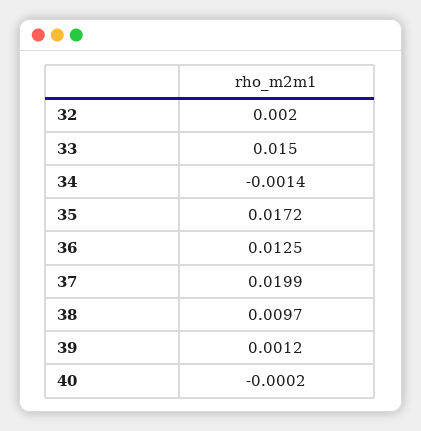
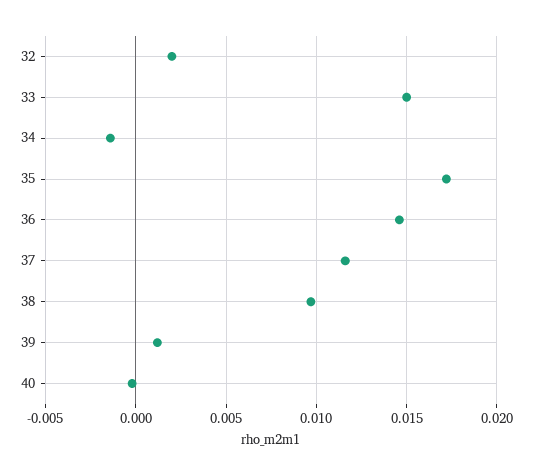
  {
    "32": 0.002,
    "33": 0.015,
    "34": -0.0014,
    "35": 0.0172,
-   "36": 0.0125,
+   "36": 0.0145,
-   "37": 0.0199,
+   "37": 0.0115,
    "38": 0.0097,
    "39": 0.0012,
    "40": -0.0002
  }

